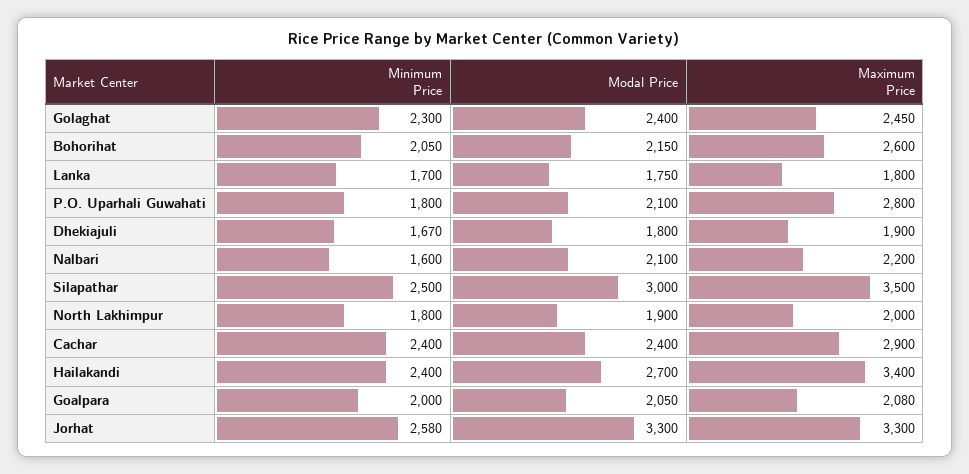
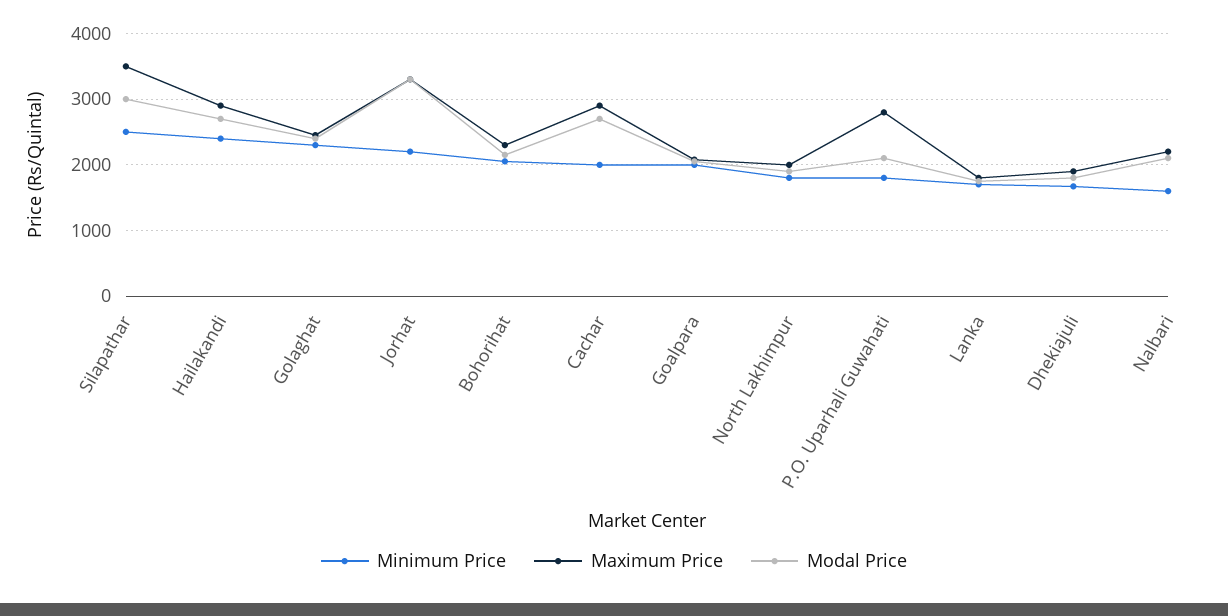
  {
    "Minimum Price": {
      "Golaghat": 2300,
      "Bohorihat": 2050,
      "Lanka": 1700,
      "P.O. Uparhali Guwahati": 1800,
      "Dhekiajuli": 1670,
      "Nalbari": 1600,
      "Silapathar": 2500,
      "North Lakhimpur": 1800,
-     "Cachar": 2400,
+     "Cachar": 2000,
      "Hailakandi": 2400,
      "Goalpara": 2000,
-     "Jorhat": 2580
+     "Jorhat": 2200
    },
    "Modal Price": {
      "Golaghat": 2400,
      "Bohorihat": 2150,
      "Lanka": 1750,
      "P.O. Uparhali Guwahati": 2100,
      "Dhekiajuli": 1800,
      "Nalbari": 2100,
      "Silapathar": 3000,
      "North Lakhimpur": 1900,
-     "Cachar": 2400,
+     "Cachar": 2700,
      "Hailakandi": 2700,
      "Goalpara": 2050,
      "Jorhat": 3300
    },
    "Maximum Price": {
      "Golaghat": 2450,
-     "Bohorihat": 2600,
+     "Bohorihat": 2300,
      "Lanka": 1800,
      "P.O. Uparhali Guwahati": 2800,
      "Dhekiajuli": 1900,
      "Nalbari": 2200,
      "Silapathar": 3500,
      "North Lakhimpur": 2000,
      "Cachar": 2900,
-     "Hailakandi": 3400,
+     "Hailakandi": 2900,
      "Goalpara": 2080,
      "Jorhat": 3300
    }
  }

